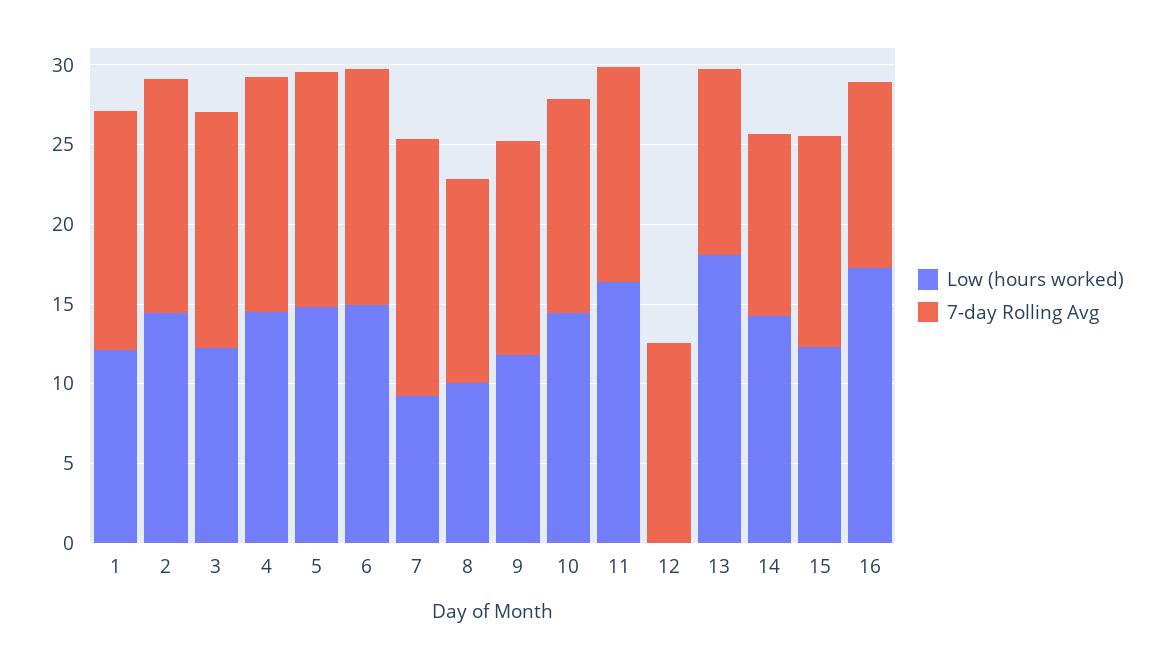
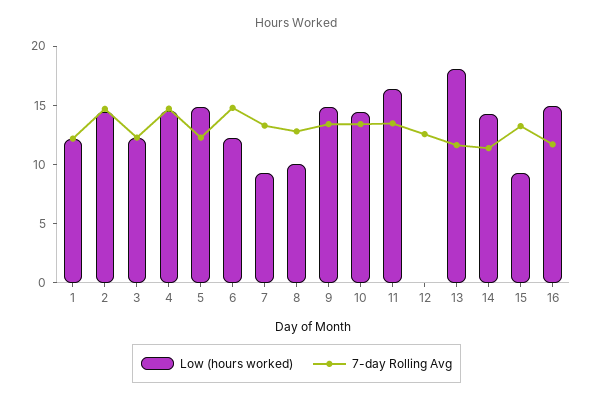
  {
    "Low (hours worked)": {
      "1": 12,
      "2": 14,
      "3": 12,
      "4": 15,
      "5": 15,
-     "6": 15,
+     "6": 12,
      "7": 9,
      "8": 10,
-     "9": 12,
+     "9": 15,
      "10": 14,
      "11": 16,
      "12": 0,
      "13": 18,
      "14": 14,
-     "15": 12,
+     "15": 9,
-     "16": 17
+     "16": 15
    },
    "7-day Rolling Avg": {
-     "1": 15,
+     "1": 12,
      "2": 15,
-     "3": 15,
+     "3": 12,
      "4": 15,
-     "5": 15,
+     "5": 12,
      "6": 15,
-     "7": 16,
+     "7": 13,
      "8": 13,
      "9": 13,
      "10": 13,
      "11": 13,
      "12": 13,
      "13": 12,
      "14": 11,
      "15": 13,
      "16": 12
    }
  }

